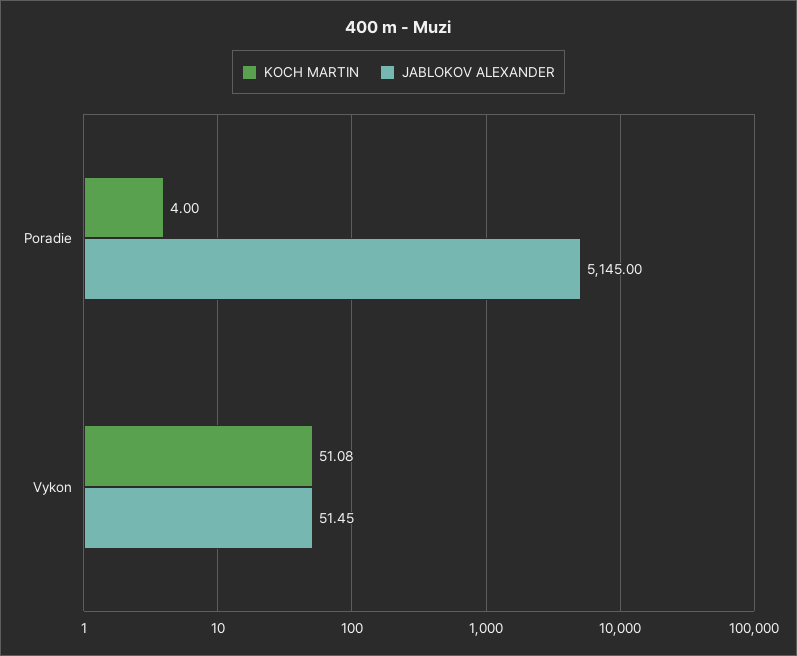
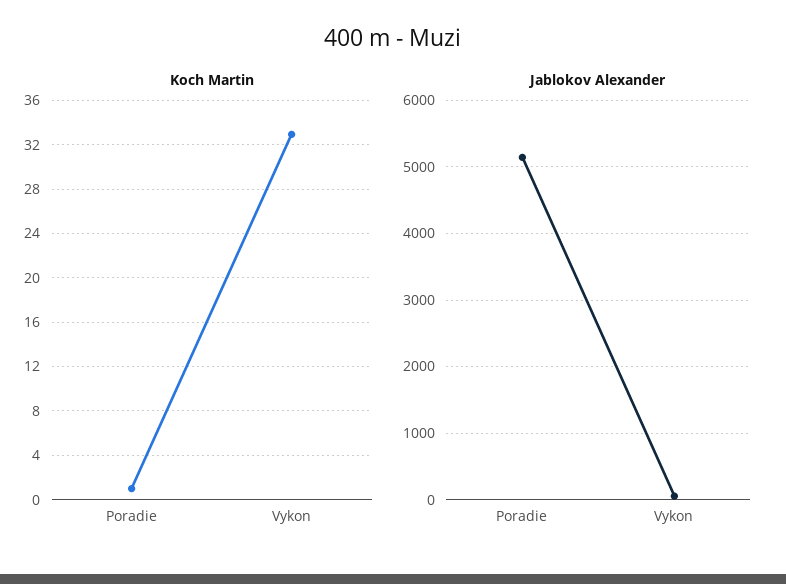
  {
    "KOCH MARTIN": {
-     "Poradie": 4,
+     "Poradie": 1,
-     "Vykon": 51.08
+     "Vykon": 33
    },
    "JABLOKOV ALEXANDER": {
      "Poradie": 5145,
      "Vykon": 51.45
    }
  }

